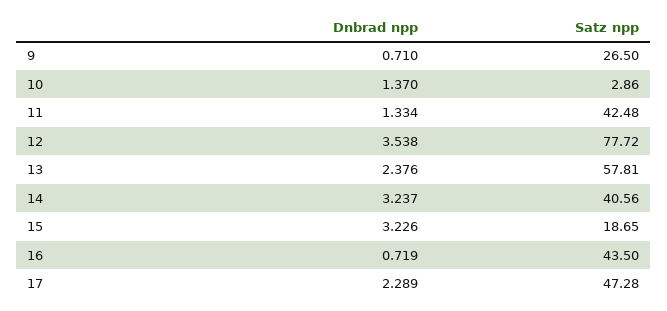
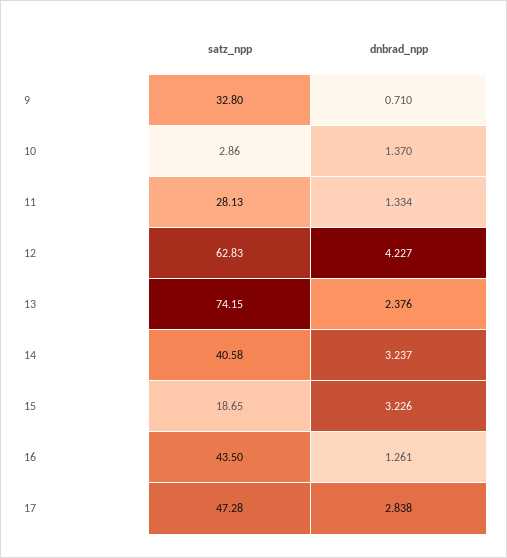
  {
    "Dnbrad npp": {
      "9": 0.71,
      "10": 1.37,
      "11": 1.334,
-     "12": 3.538,
+     "12": 4.227,
      "13": 2.376,
      "14": 3.237,
      "15": 3.226,
-     "16": 0.719,
+     "16": 1.261,
-     "17": 2.289
+     "17": 2.838
    },
    "Satz npp": {
-     "9": 26.5,
+     "9": 32.8,
      "10": 2.86,
-     "11": 42.48,
+     "11": 28.13,
-     "12": 77.72,
+     "12": 62.83,
-     "13": 57.81,
+     "13": 74.15,
-     "14": 40.56,
+     "14": 40.58,
      "15": 18.65,
      "16": 43.5,
      "17": 47.28
    }
  }

